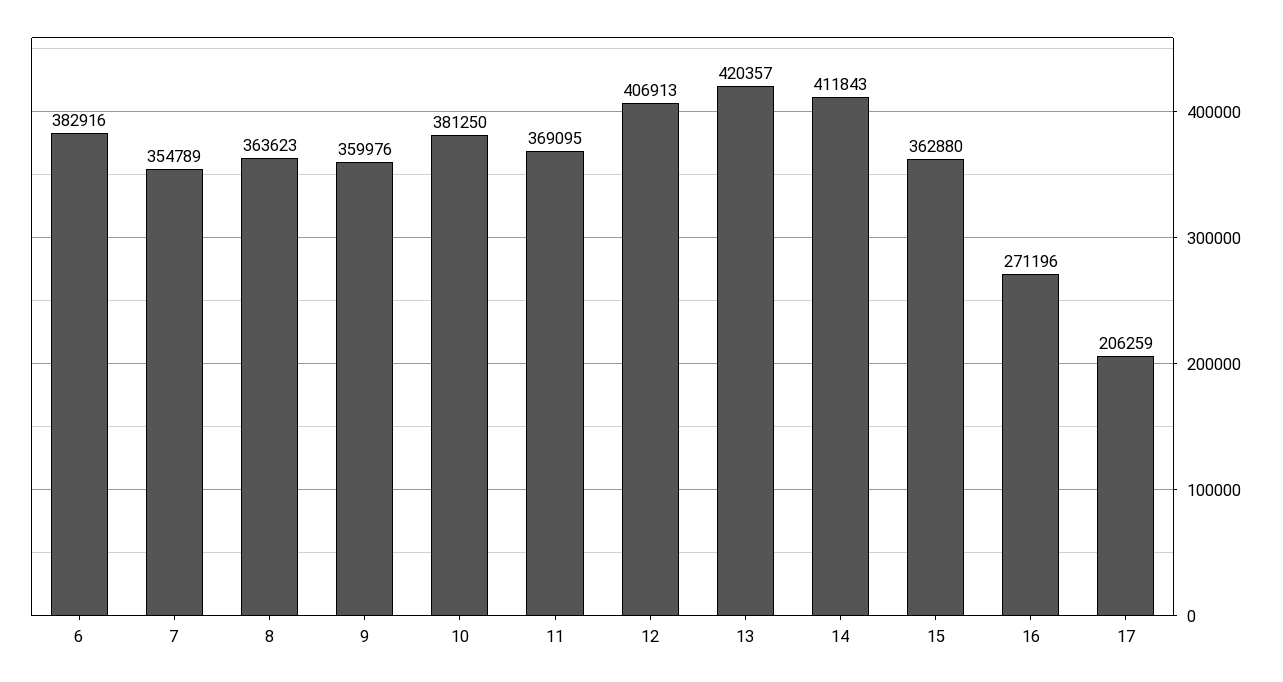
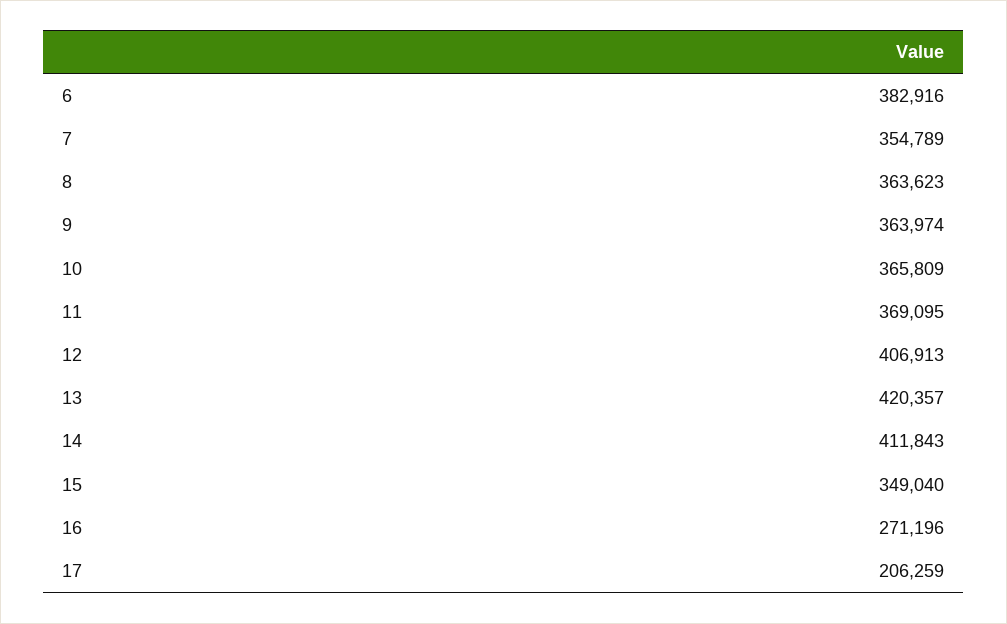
  {
    "6": 382916,
    "7": 354789,
    "8": 363623,
-   "9": 359976,
+   "9": 363974,
-   "10": 381250,
+   "10": 365809,
    "11": 369095,
    "12": 406913,
    "13": 420357,
    "14": 411843,
-   "15": 362880,
+   "15": 349040,
    "16": 271196,
    "17": 206259
  }

